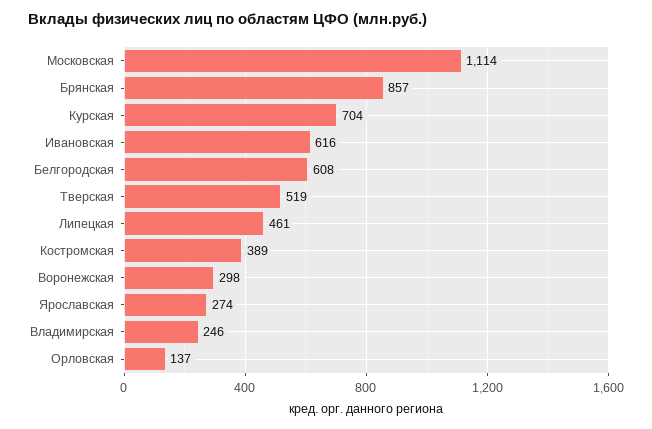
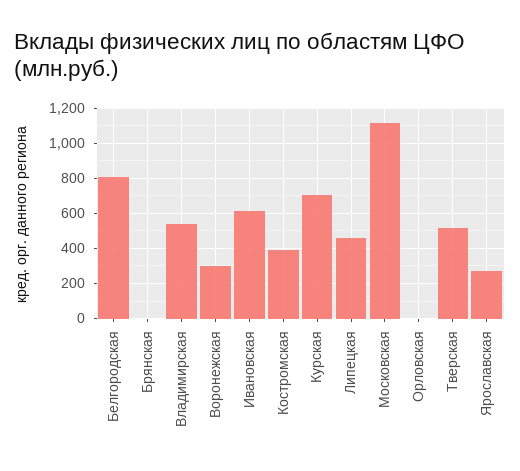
  {
    "Московская": 1114,
-   "Брянская": 857,
+   "Брянская": 0,
    "Курская": 704,
    "Ивановская": 616,
-   "Белгородская": 608,
+   "Белгородская": 800,
    "Тверская": 519,
    "Липецкая": 461,
    "Костромская": 389,
    "Воронежская": 298,
    "Ярославская": 274,
-   "Владимирская": 246,
+   "Владимирская": 550,
-   "Орловская": 137
+   "Орловская": 0
  }

